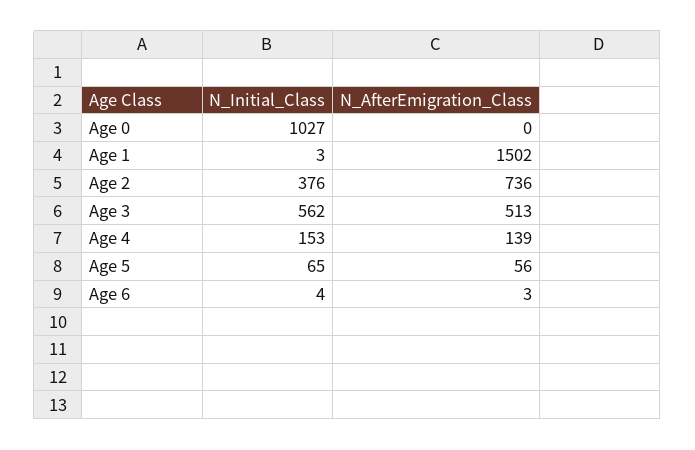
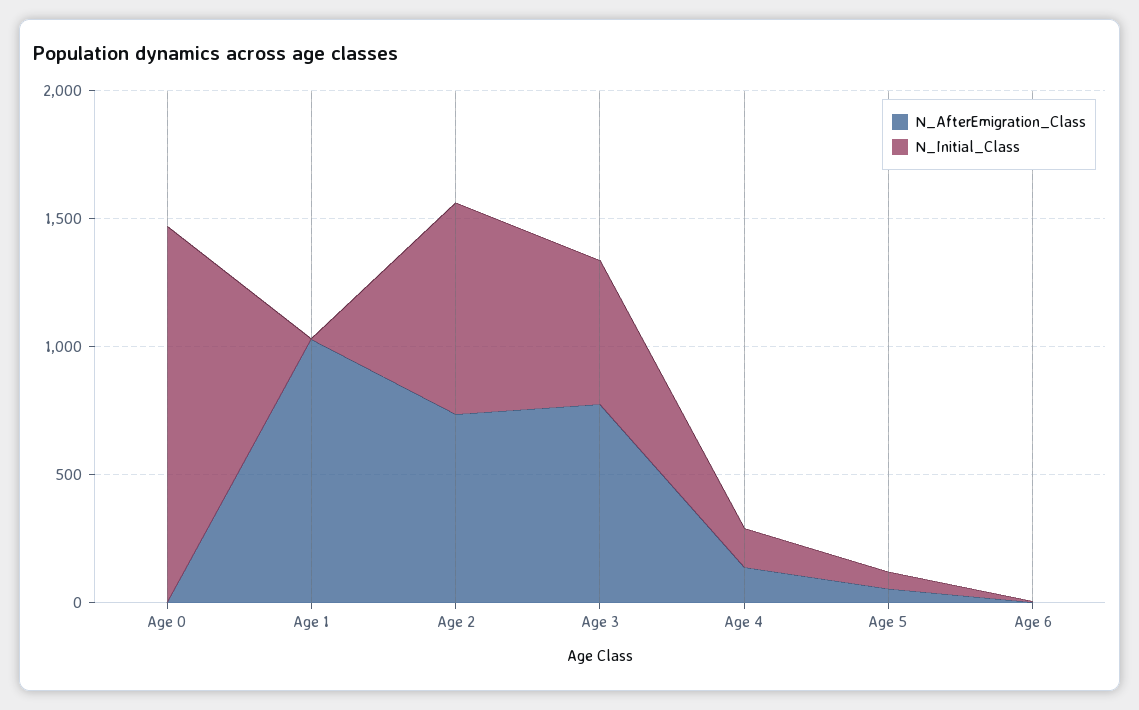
  {
    "N_Initial_Class": {
-     "Age 0": 1027,
+     "Age 0": 1500,
      "Age 1": 3,
-     "Age 2": 376,
+     "Age 2": 800,
      "Age 3": 562,
      "Age 4": 153,
      "Age 5": 65,
      "Age 6": 4
    },
    "N_AfterEmigration_Class": {
      "Age 0": 0,
-     "Age 1": 1502,
+     "Age 1": 1000,
      "Age 2": 736,
-     "Age 3": 513,
+     "Age 3": 800,
      "Age 4": 139,
      "Age 5": 56,
      "Age 6": 3
    }
  }

